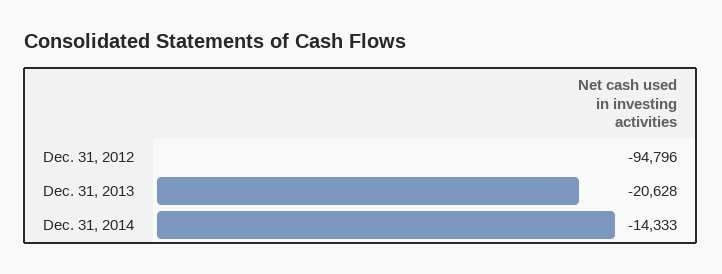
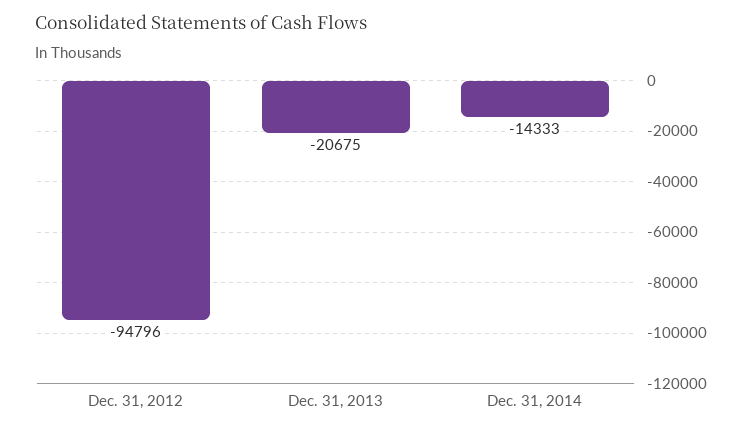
  {
    "Dec. 31, 2012": -94796,
-   "Dec. 31, 2013": -20628,
+   "Dec. 31, 2013": -20675,
    "Dec. 31, 2014": -14333
  }

